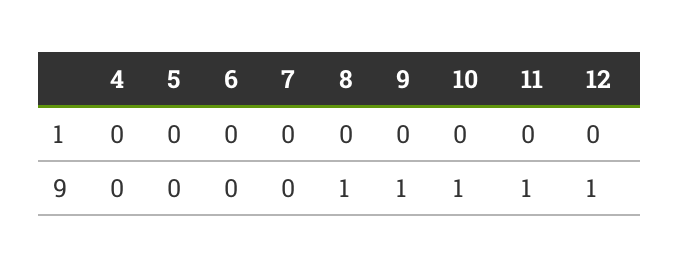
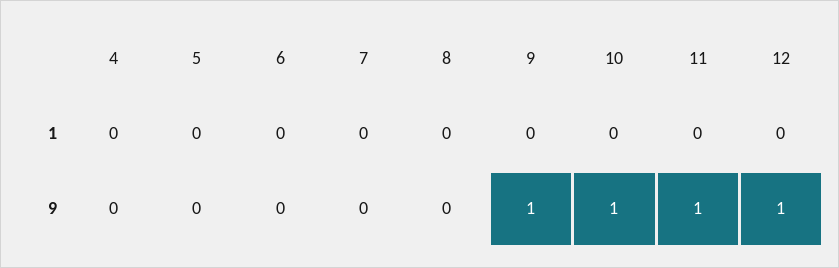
  {
    "4": {
      "1": 0,
      "9": 0
    },
    "5": {
      "1": 0,
      "9": 0
    },
    "6": {
      "1": 0,
      "9": 0
    },
    "7": {
      "1": 0,
      "9": 0
    },
    "8": {
      "1": 0,
-     "9": 1
+     "9": 0
    },
    "9": {
      "1": 0,
      "9": 1
    },
    "10": {
      "1": 0,
      "9": 1
    },
    "11": {
      "1": 0,
      "9": 1
    },
    "12": {
      "1": 0,
      "9": 1
    }
  }

